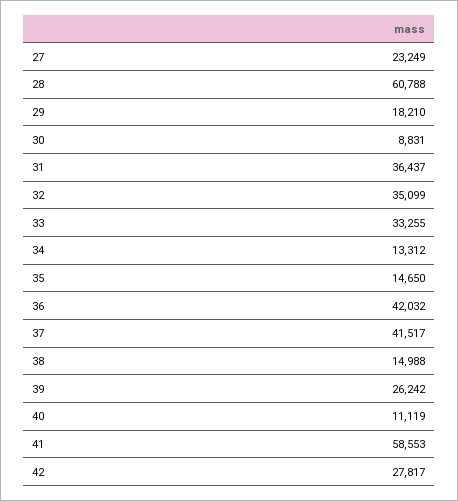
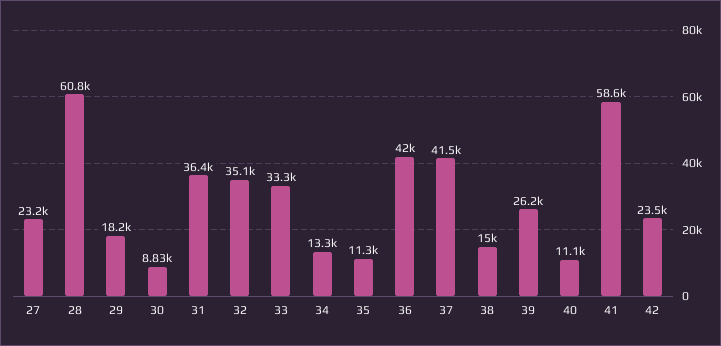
  {
    "27": 23249,
    "28": 60788,
    "29": 18210,
    "30": 8831,
    "31": 36437,
    "32": 35099,
    "33": 33255,
    "34": 13312,
-   "35": 14650,
+   "35": 11300,
    "36": 42032,
    "37": 41517,
    "38": 14988,
    "39": 26242,
    "40": 11119,
    "41": 58553,
-   "42": 27817
+   "42": 23500
  }

